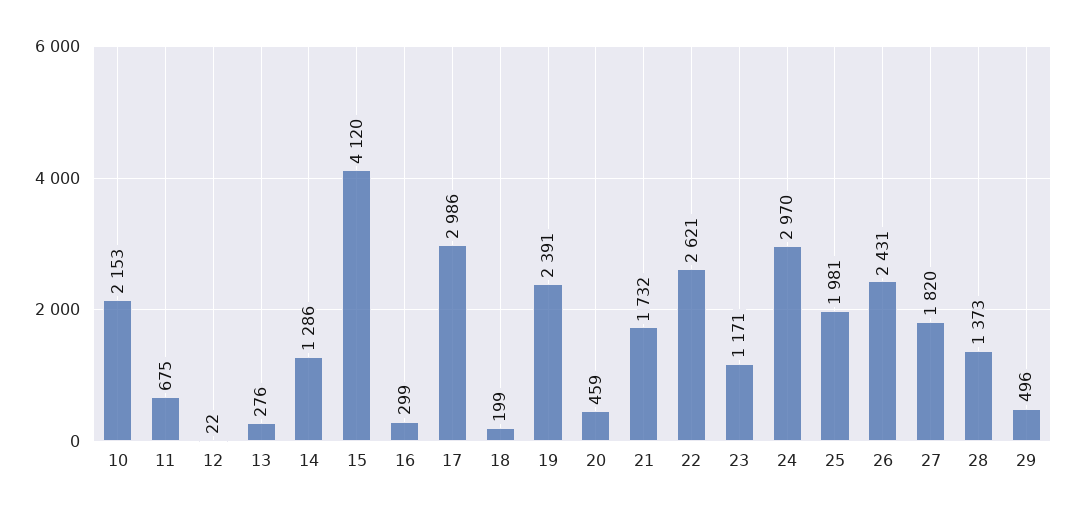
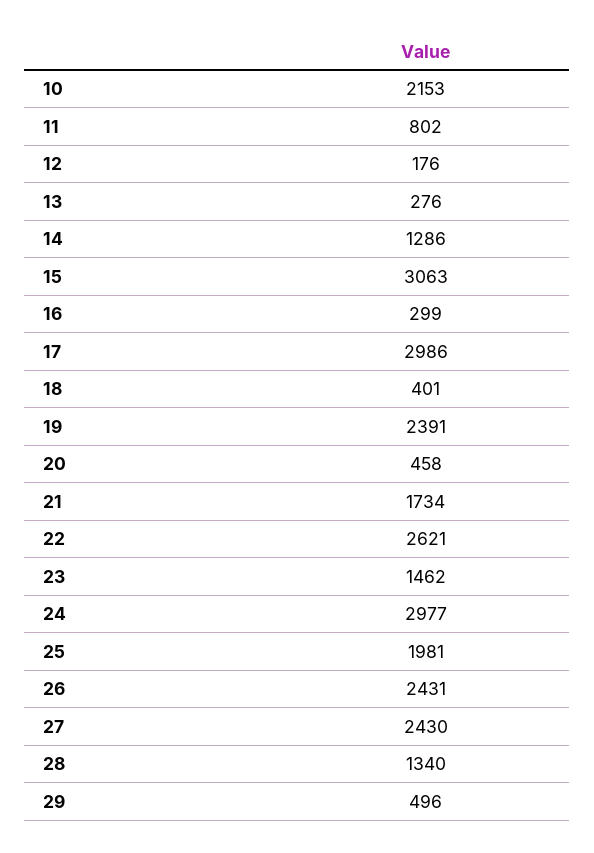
  {
    "10": 2153,
-   "11": 675,
+   "11": 802,
-   "12": 22,
+   "12": 176,
    "13": 276,
    "14": 1286,
-   "15": 4120,
+   "15": 3063,
    "16": 299,
    "17": 2986,
-   "18": 199,
+   "18": 401,
    "19": 2391,
-   "20": 459,
+   "20": 458,
-   "21": 1732,
+   "21": 1734,
    "22": 2621,
-   "23": 1171,
+   "23": 1462,
-   "24": 2970,
+   "24": 2977,
    "25": 1981,
    "26": 2431,
-   "27": 1820,
+   "27": 2430,
-   "28": 1373,
+   "28": 1340,
    "29": 496
  }

